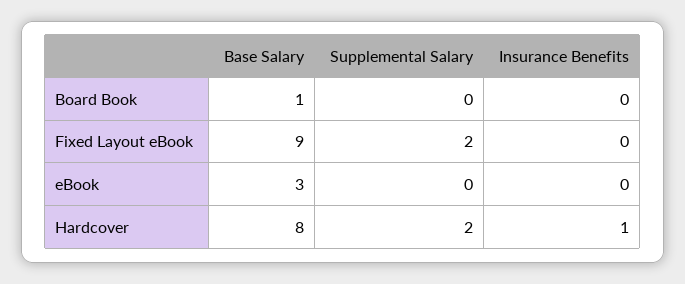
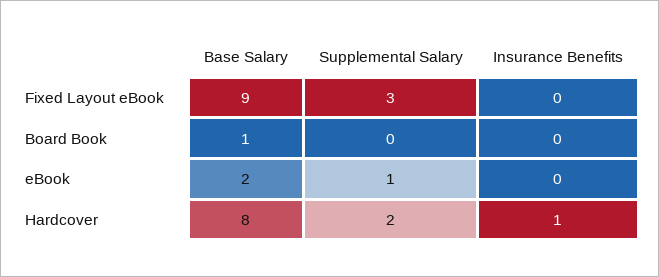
  {
    "Base Salary": {
      "Board Book": 1,
      "Fixed Layout eBook": 9,
-     "eBook": 3,
+     "eBook": 2,
      "Hardcover": 8
    },
    "Supplemental Salary": {
      "Board Book": 0,
-     "Fixed Layout eBook": 2,
+     "Fixed Layout eBook": 3,
-     "eBook": 0,
+     "eBook": 1,
      "Hardcover": 2
    },
    "Insurance Benefits": {
      "Board Book": 0,
      "Fixed Layout eBook": 0,
      "eBook": 0,
      "Hardcover": 1
    }
  }

